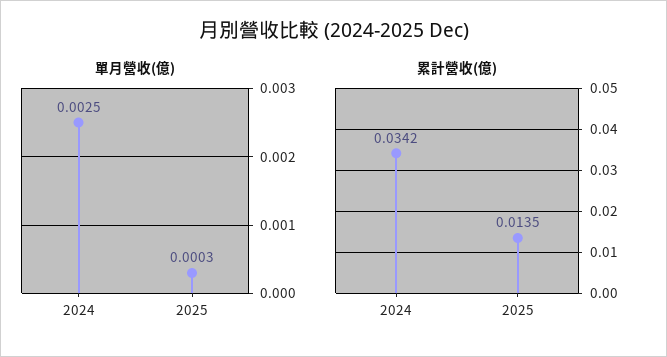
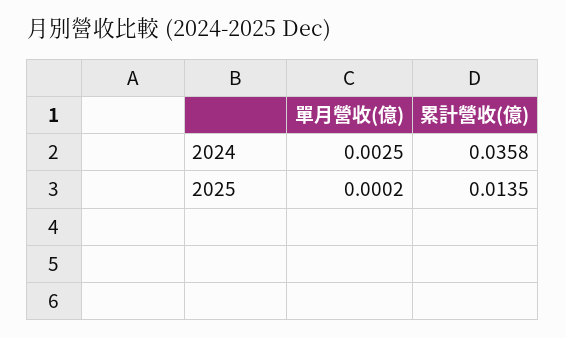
  {
    "單月營收(億)": {
      "2024": 0.0025,
-     "2025": 0.0003
+     "2025": 0.0002
    },
    "累計營收(億)": {
-     "2024": 0.0342,
+     "2024": 0.0358,
      "2025": 0.0135
    }
  }

